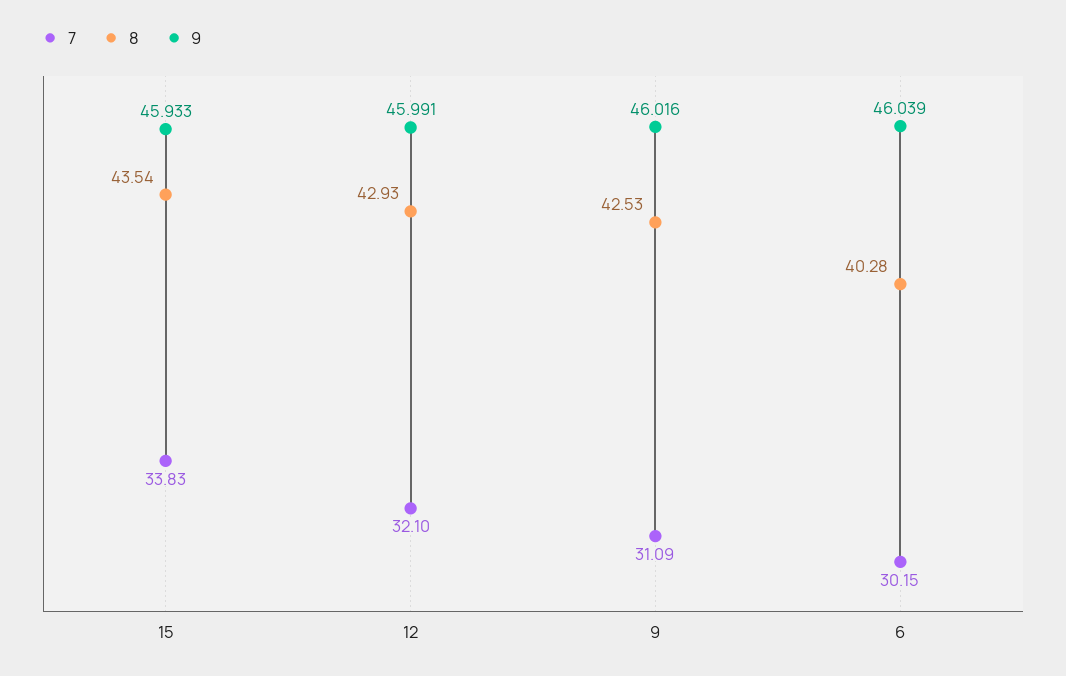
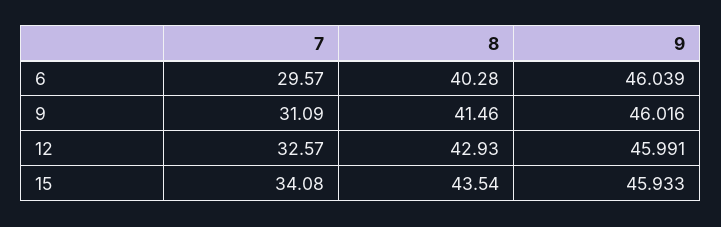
  {
    "7": {
-     "15": 33.83,
+     "15": 34.08,
-     "12": 32.1,
+     "12": 32.57,
      "9": 31.09,
-     "6": 30.15
+     "6": 29.57
    },
    "8": {
      "15": 43.54,
      "12": 42.93,
-     "9": 42.53,
+     "9": 41.46,
      "6": 40.28
    },
    "9": {
      "15": 45.933,
      "12": 45.991,
      "9": 46.016,
      "6": 46.039
    }
  }

